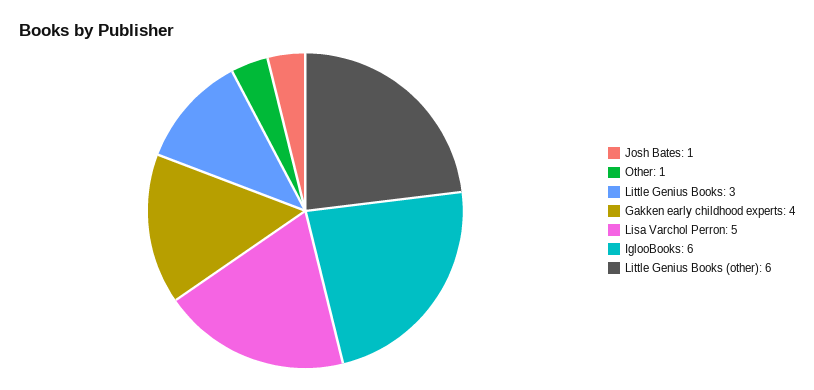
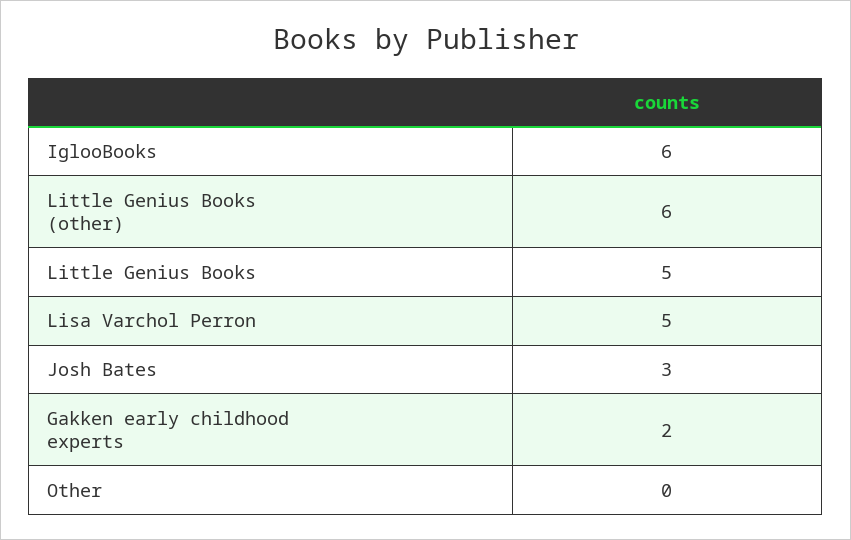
  {
-   "Josh Bates": 1,
+   "Josh Bates": 3,
-   "Other": 1,
+   "Other": 0,
-   "Little Genius Books": 3,
+   "Little Genius Books": 5,
-   "Gakken early childhood experts": 4,
+   "Gakken early childhood experts": 2,
    "Lisa Varchol Perron": 5,
    "IglooBooks": 6,
    "Little Genius Books (other)": 6
  }

